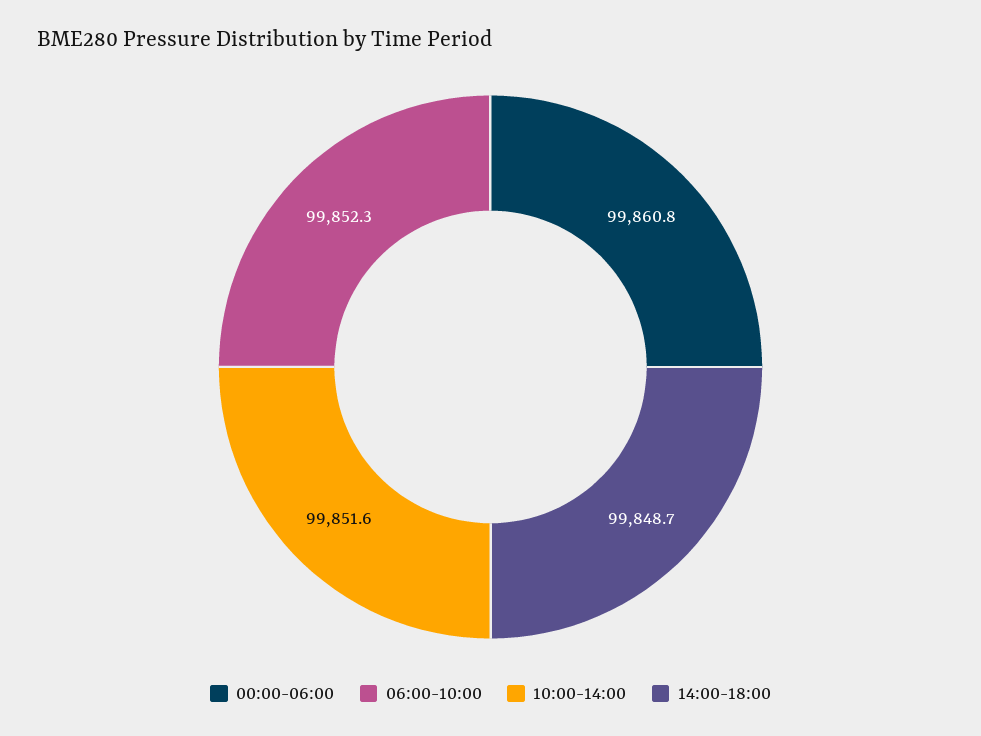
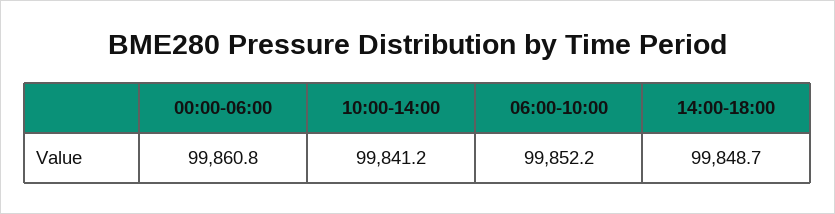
  {
    "00:00-06:00": 99860.8,
-   "06:00-10:00": 99852.3,
+   "06:00-10:00": 99852.2,
-   "10:00-14:00": 99851.6,
+   "10:00-14:00": 99841.2,
    "14:00-18:00": 99848.7
  }

